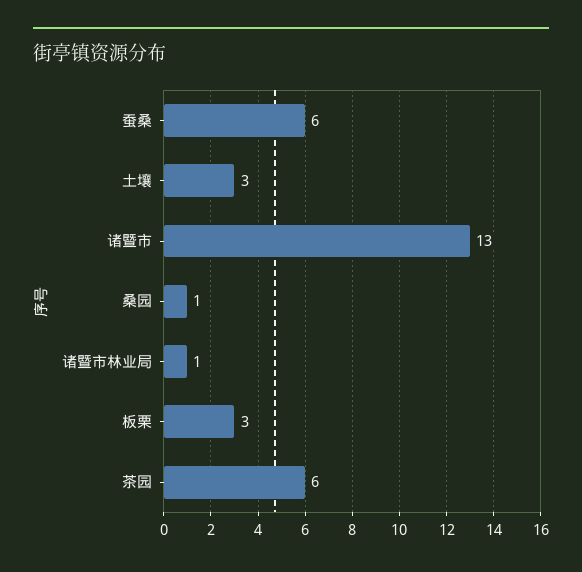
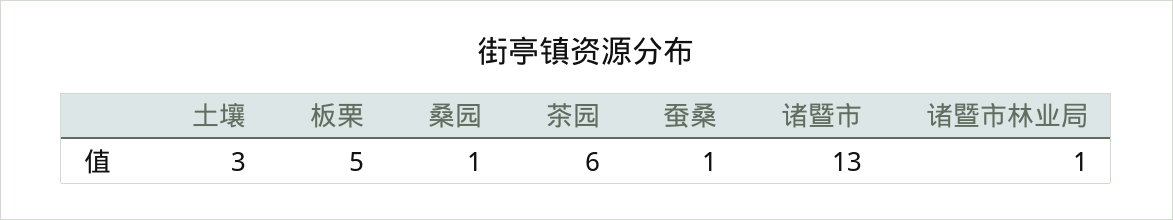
  {
-   "蚕桑": 6,
+   "蚕桑": 1,
    "土壤": 3,
    "诸暨市": 13,
    "桑园": 1,
    "诸暨市林业局": 1,
-   "板栗": 3,
+   "板栗": 5,
    "茶园": 6
  }

